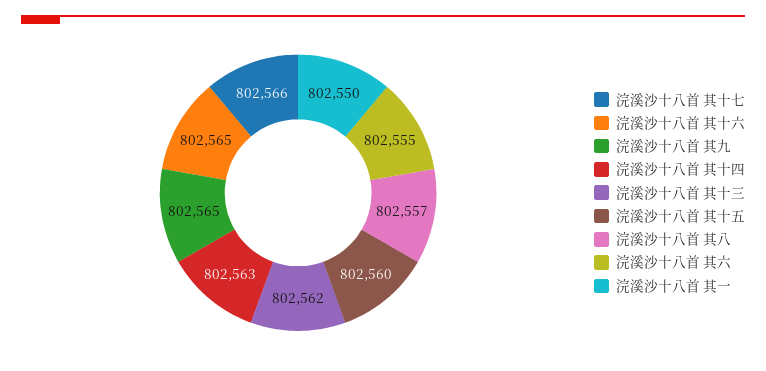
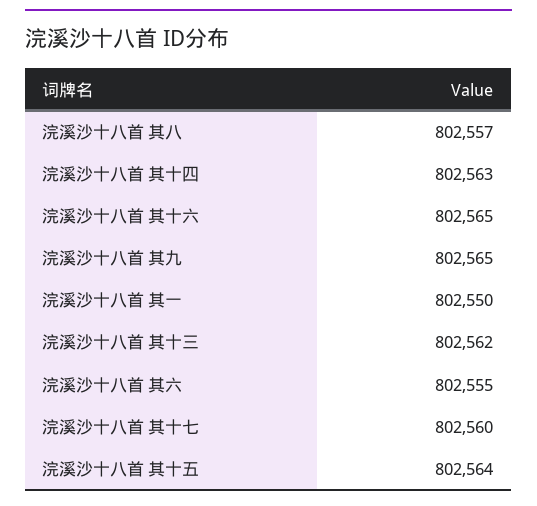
  {
-   "浣溪沙十八首 其十七": 802566,
+   "浣溪沙十八首 其十七": 802560,
    "浣溪沙十八首 其十六": 802565,
    "浣溪沙十八首 其九": 802565,
    "浣溪沙十八首 其十四": 802563,
    "浣溪沙十八首 其十三": 802562,
-   "浣溪沙十八首 其十五": 802560,
+   "浣溪沙十八首 其十五": 802564,
    "浣溪沙十八首 其八": 802557,
    "浣溪沙十八首 其六": 802555,
    "浣溪沙十八首 其一": 802550
  }

